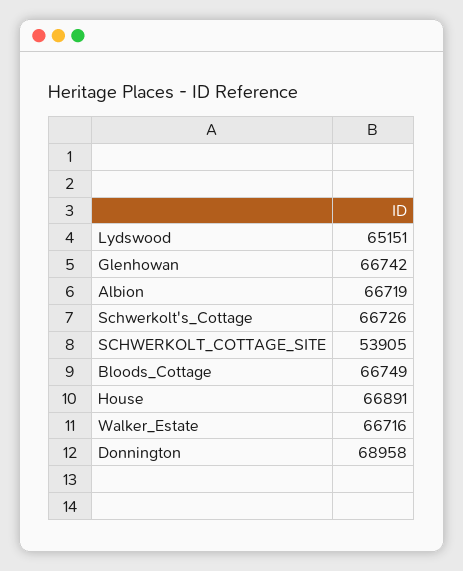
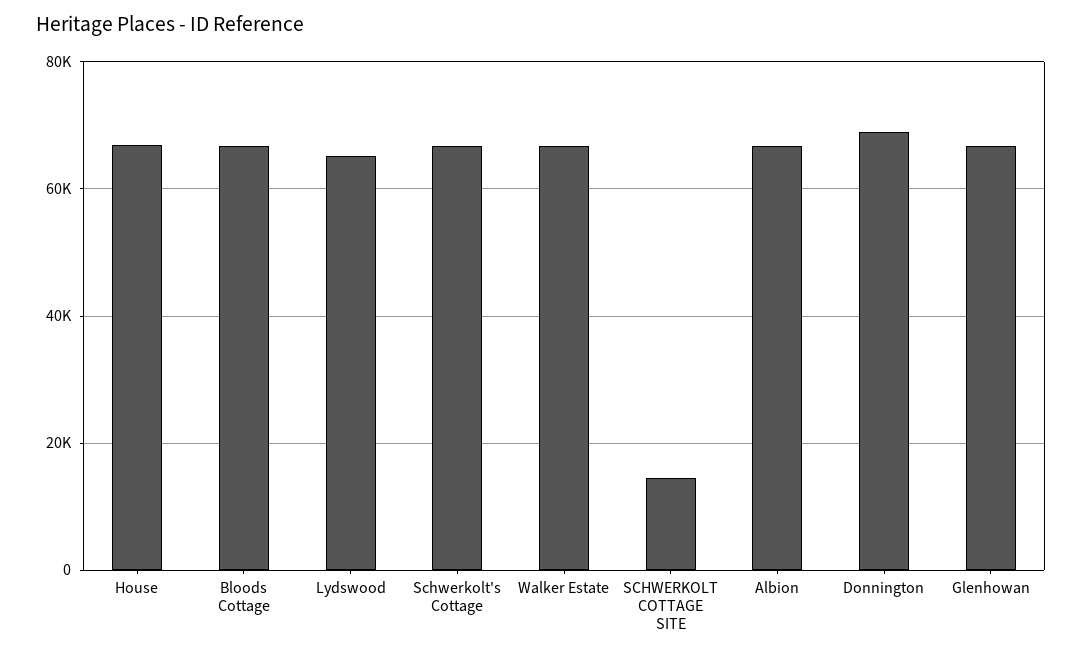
  {
    "Lydswood": 65151,
    "Glenhowan": 66742,
    "Albion": 66719,
    "Schwerkolt's_Cottage": 66726,
-   "SCHWERKOLT_COTTAGE_SITE": 53905,
+   "SCHWERKOLT_COTTAGE_SITE": 14000,
    "Bloods_Cottage": 66749,
    "House": 66891,
    "Walker_Estate": 66716,
    "Donnington": 68958
  }

